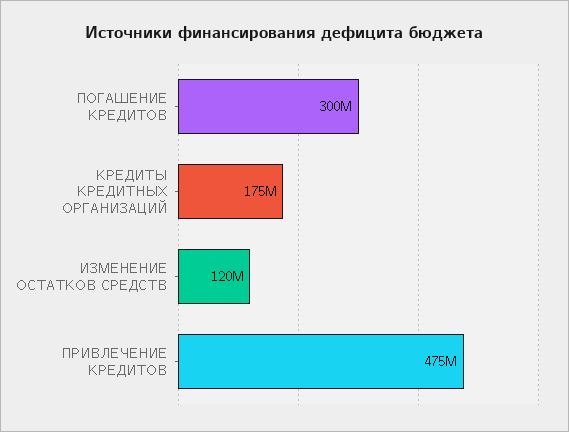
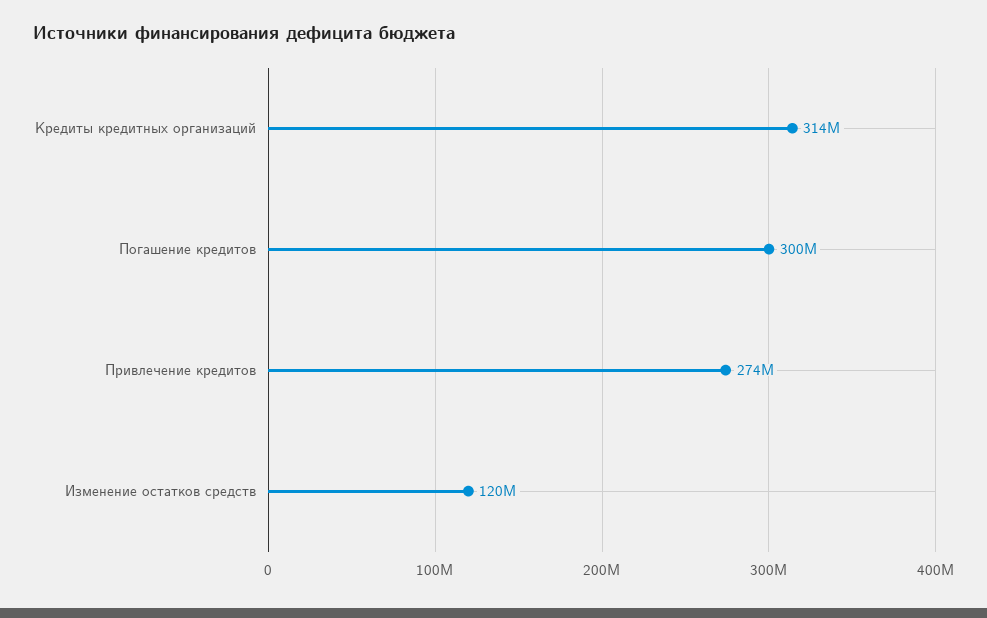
  {
    "ПОГАШЕНИЕ КРЕДИТОВ": 300000000,
-   "КРЕДИТЫ КРЕДИТНЫХ ОРГАНИЗАЦИЙ": 175000000,
+   "КРЕДИТЫ КРЕДИТНЫХ ОРГАНИЗАЦИЙ": 314000000,
    "ИЗМЕНЕНИЕ ОСТАТКОВ СРЕДСТВ": 120000000,
-   "ПРИВЛЕЧЕНИЕ КРЕДИТОВ": 475000000
+   "ПРИВЛЕЧЕНИЕ КРЕДИТОВ": 274000000
  }

